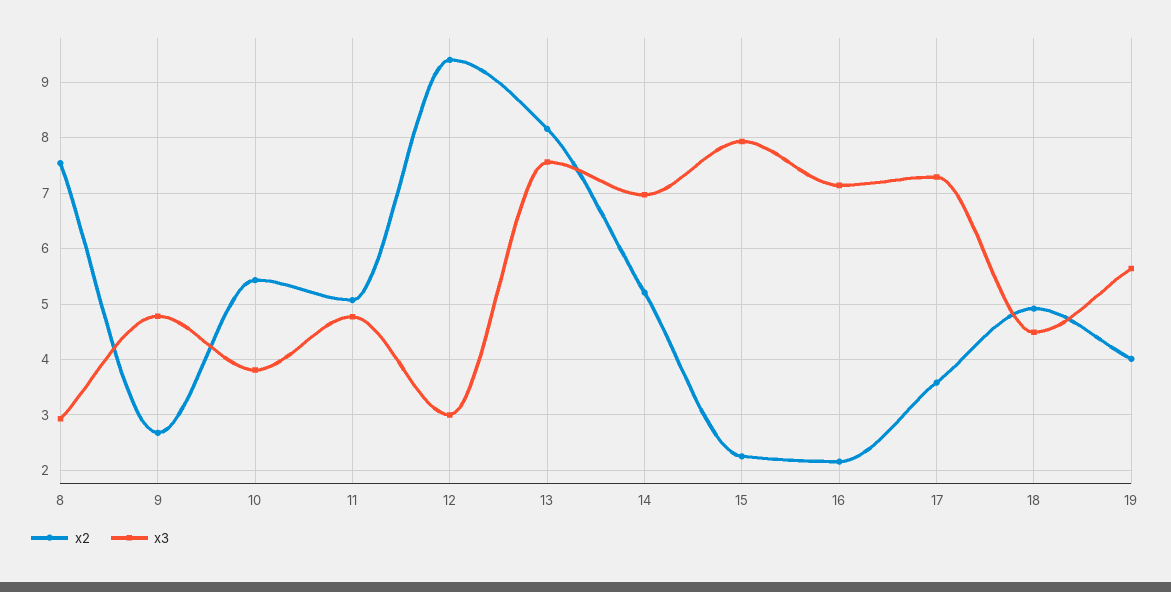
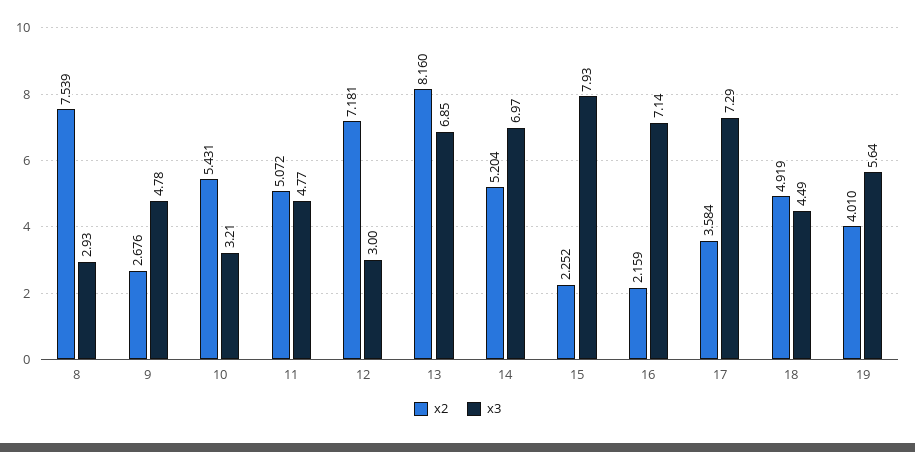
  {
    "x2": {
      "8": 7.539,
      "9": 2.676,
      "10": 5.431,
      "11": 5.072,
-     "12": 9.4,
+     "12": 7.181,
      "13": 8.16,
      "14": 5.204,
      "15": 2.252,
      "16": 2.159,
      "17": 3.584,
      "18": 4.919,
      "19": 4.01
    },
    "x3": {
      "8": 2.93,
      "9": 4.78,
-     "10": 3.8,
+     "10": 3.21,
      "11": 4.77,
      "12": 3,
-     "13": 7.6,
+     "13": 6.85,
      "14": 6.97,
      "15": 7.93,
      "16": 7.14,
      "17": 7.29,
      "18": 4.49,
      "19": 5.64
    }
  }

